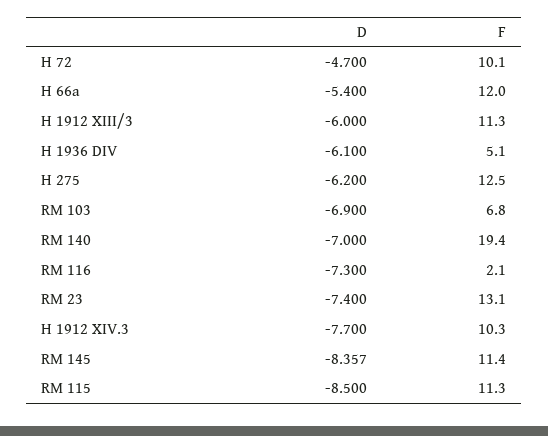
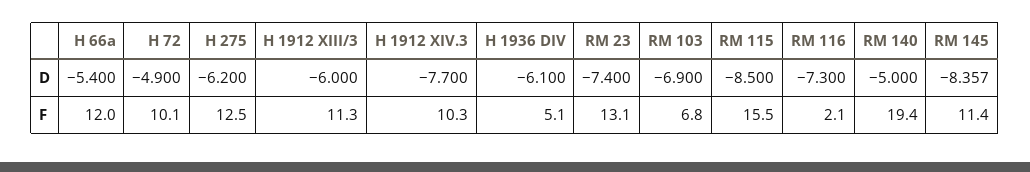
  {
    "D": {
-     "H 72": -4.7,
+     "H 72": -4.9,
      "H 66a": -5.4,
      "H 1912 XIII/3": -6,
      "H 1936 DIV": -6.1,
      "H 275": -6.2,
      "RM 103": -6.9,
-     "RM 140": -7,
+     "RM 140": -5,
      "RM 116": -7.3,
      "RM 23": -7.4,
      "H 1912 XIV.3": -7.7,
      "RM 145": -8.357,
      "RM 115": -8.5
    },
    "F": {
      "H 72": 10.1,
      "H 66a": 12,
      "H 1912 XIII/3": 11.3,
      "H 1936 DIV": 5.1,
      "H 275": 12.5,
      "RM 103": 6.8,
      "RM 140": 19.4,
      "RM 116": 2.1,
      "RM 23": 13.1,
      "H 1912 XIV.3": 10.3,
      "RM 145": 11.4,
-     "RM 115": 11.3
+     "RM 115": 15.5
    }
  }

